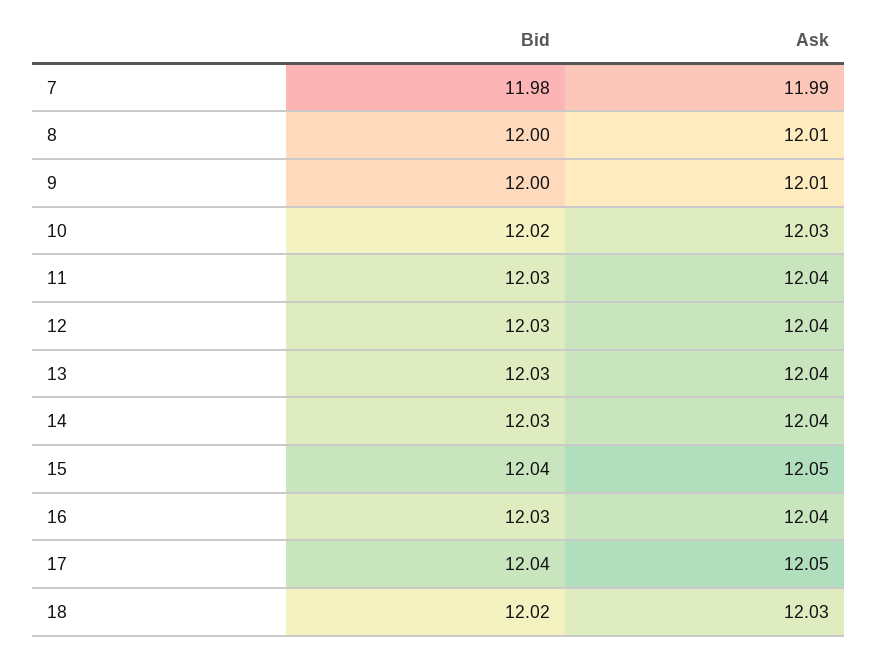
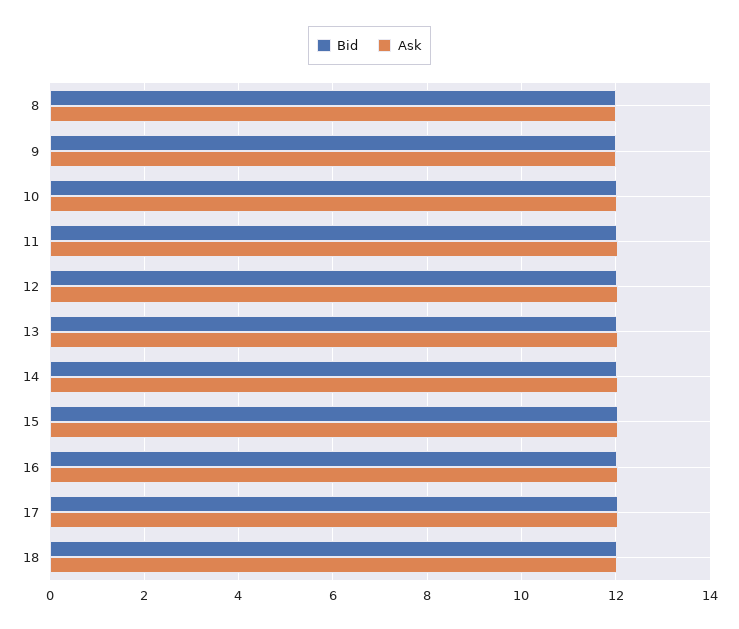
  {
    "Bid": {
-     "7": 11.98,
      "8": 12,
      "9": 12,
      "10": 12.02,
      "11": 12.03,
      "12": 12.03,
      "13": 12.03,
      "14": 12.03,
      "15": 12.04,
      "16": 12.03,
      "17": 12.04,
      "18": 12.02
    },
    "Ask": {
-     "7": 11.99,
      "8": 12.01,
      "9": 12.01,
      "10": 12.03,
      "11": 12.04,
      "12": 12.04,
      "13": 12.04,
      "14": 12.04,
      "15": 12.05,
      "16": 12.04,
      "17": 12.05,
      "18": 12.03
    }
  }

